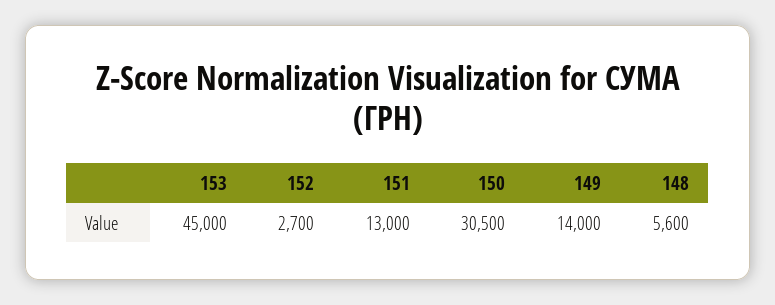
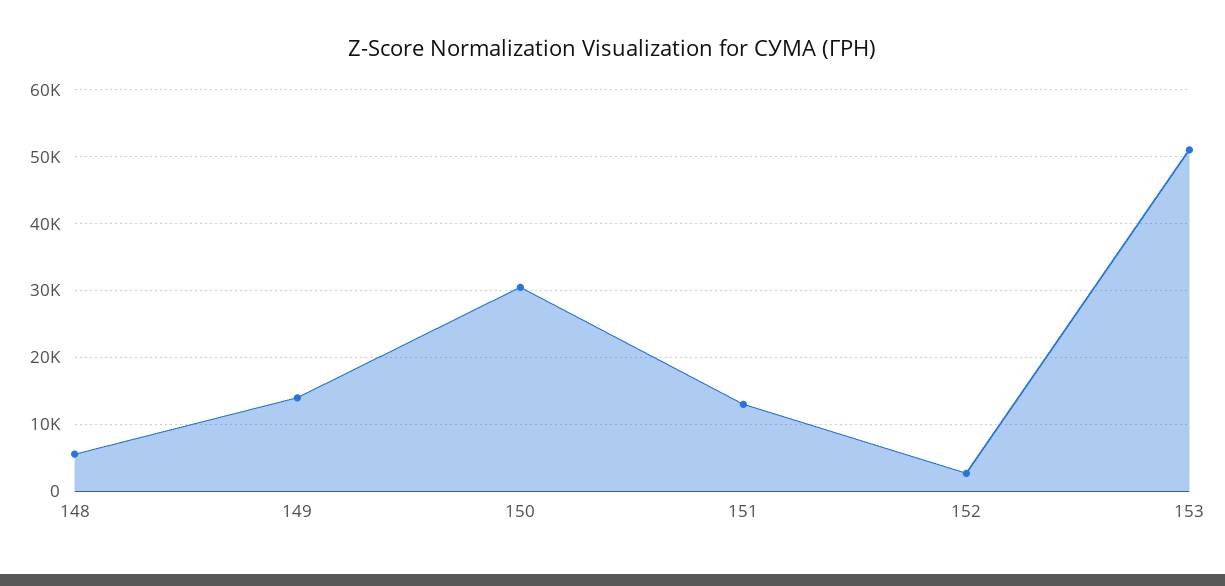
  {
-   "153": 45000,
+   "153": 51000,
    "152": 2700,
    "151": 13000,
    "150": 30500,
    "149": 14000,
    "148": 5600
  }

